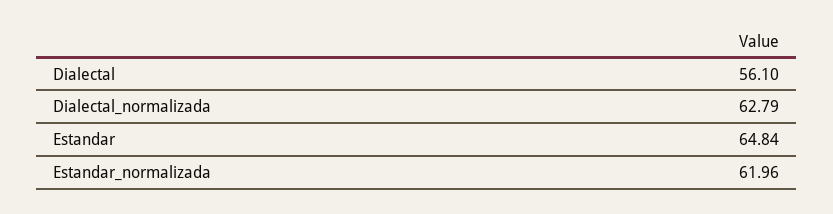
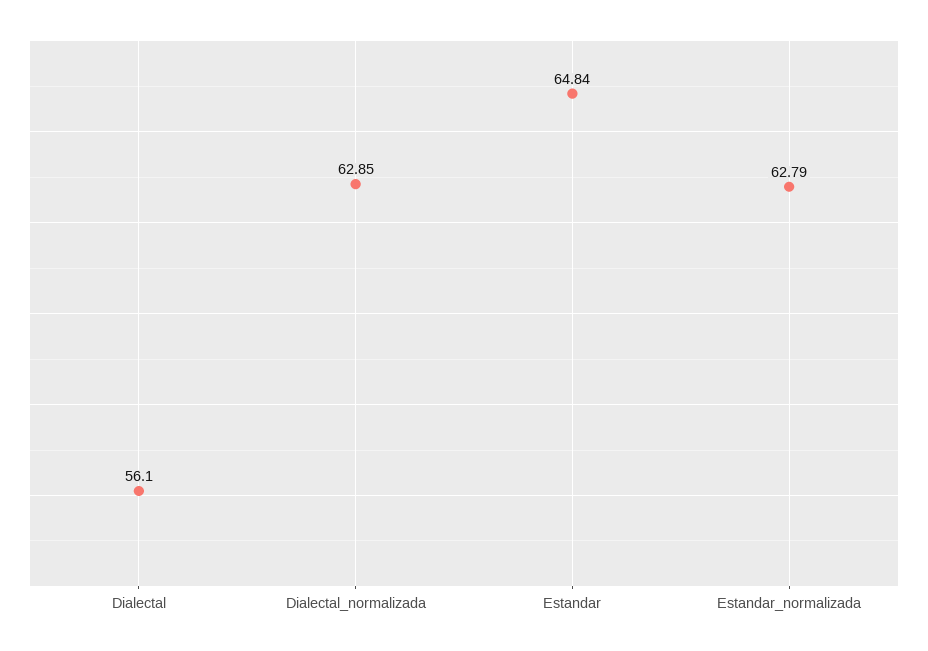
  {
    "Dialectal": 56.1,
-   "Dialectal_normalizada": 62.79,
+   "Dialectal_normalizada": 62.85,
    "Estandar": 64.84,
-   "Estandar_normalizada": 61.96
+   "Estandar_normalizada": 62.79
  }

